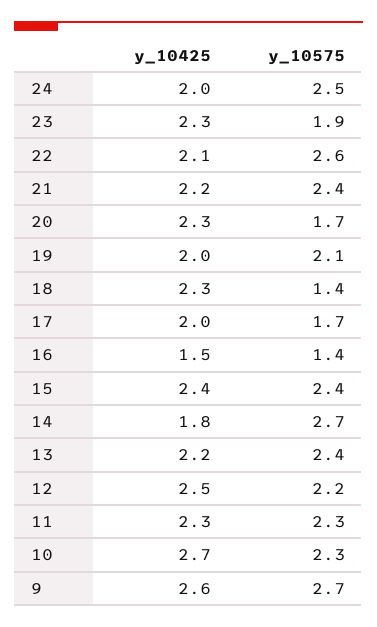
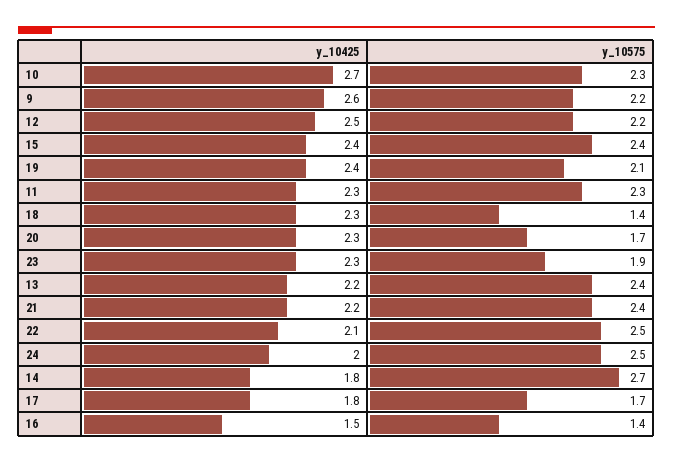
  {
    "y_10425": {
      "24": 2,
      "23": 2.3,
      "22": 2.1,
      "21": 2.2,
      "20": 2.3,
-     "19": 2,
+     "19": 2.4,
      "18": 2.3,
-     "17": 2,
+     "17": 1.8,
      "16": 1.5,
      "15": 2.4,
      "14": 1.8,
      "13": 2.2,
      "12": 2.5,
      "11": 2.3,
      "10": 2.7,
      "9": 2.6
    },
    "y_10575": {
      "24": 2.5,
      "23": 1.9,
-     "22": 2.6,
+     "22": 2.5,
      "21": 2.4,
      "20": 1.7,
      "19": 2.1,
      "18": 1.4,
      "17": 1.7,
      "16": 1.4,
      "15": 2.4,
      "14": 2.7,
      "13": 2.4,
      "12": 2.2,
      "11": 2.3,
      "10": 2.3,
-     "9": 2.7
+     "9": 2.2
    }
  }

